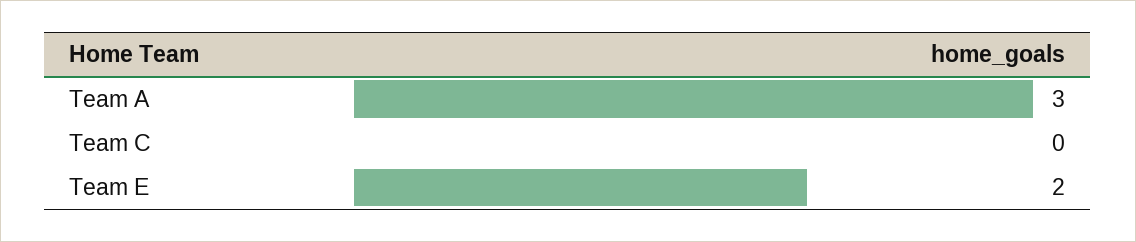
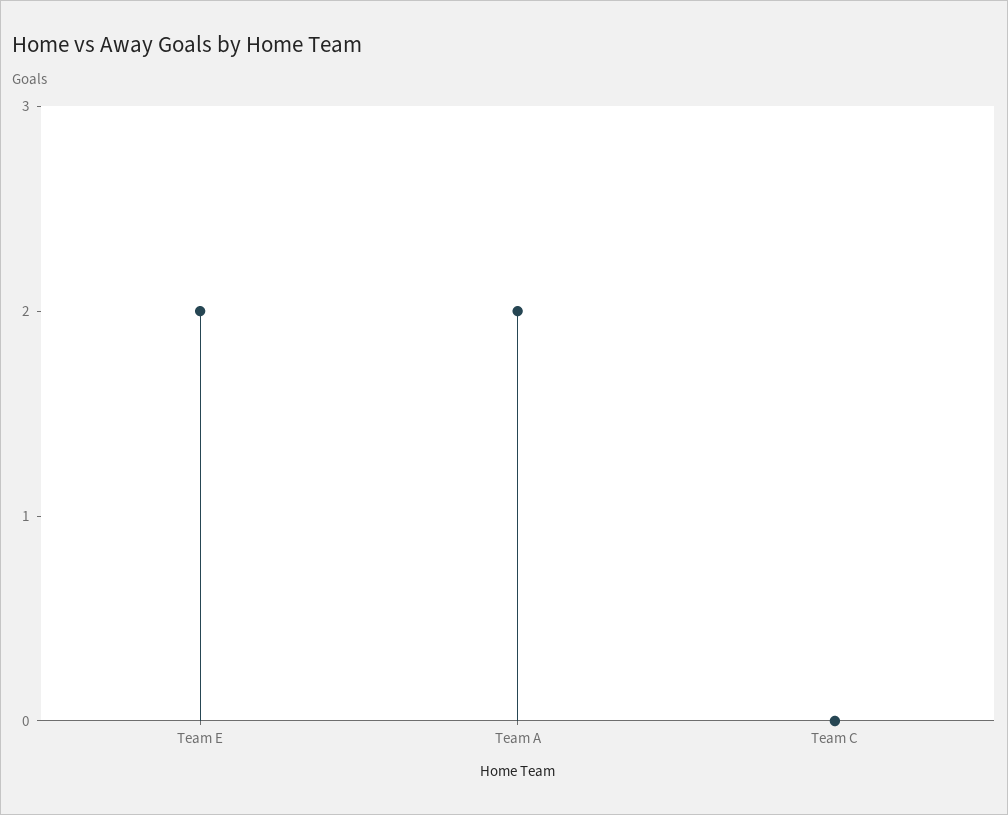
  {
-   "Team A": 3,
+   "Team A": 2,
    "Team C": 0,
    "Team E": 2
  }

